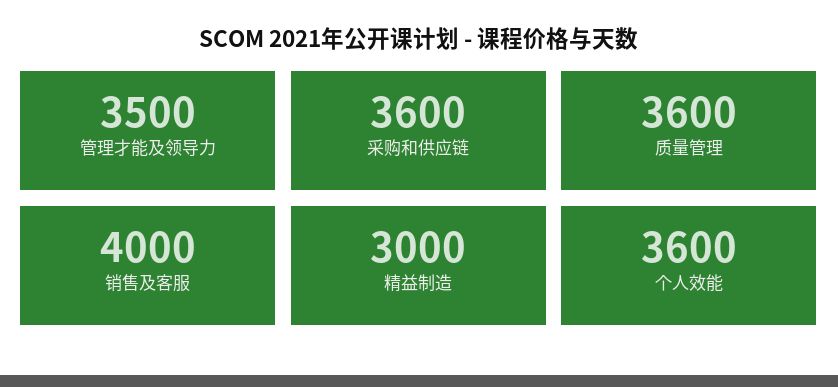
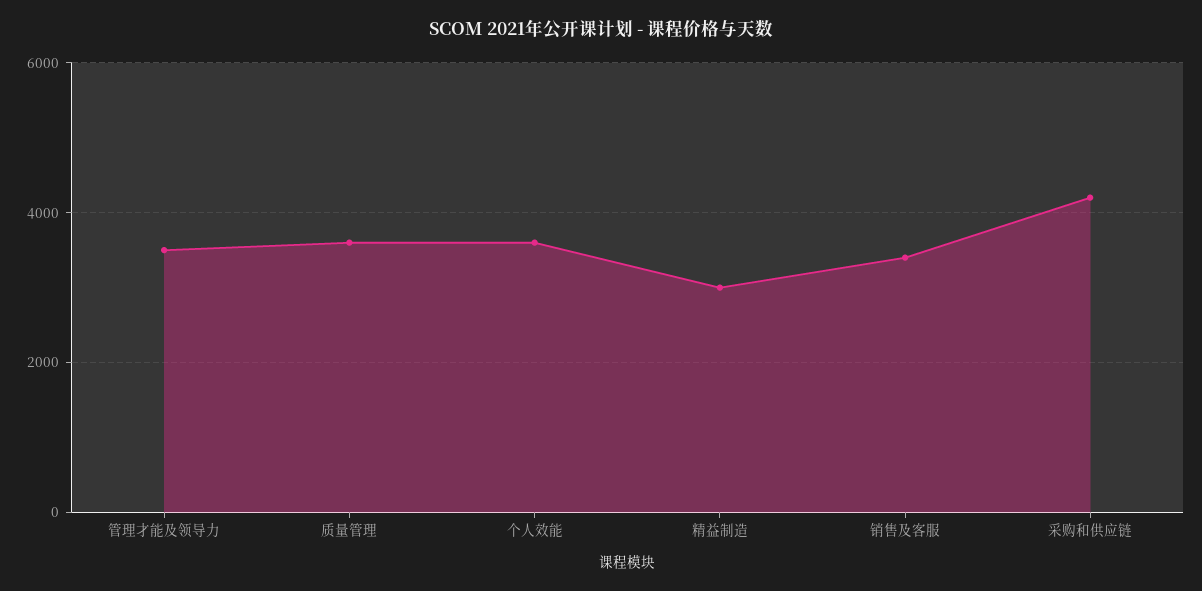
  {
    "管理才能及领导力": 3500,
-   "采购和供应链": 3600,
+   "采购和供应链": 4200,
    "质量管理": 3600,
-   "销售及客服": 4000,
+   "销售及客服": 3400,
    "精益制造": 3000,
    "个人效能": 3600
  }

